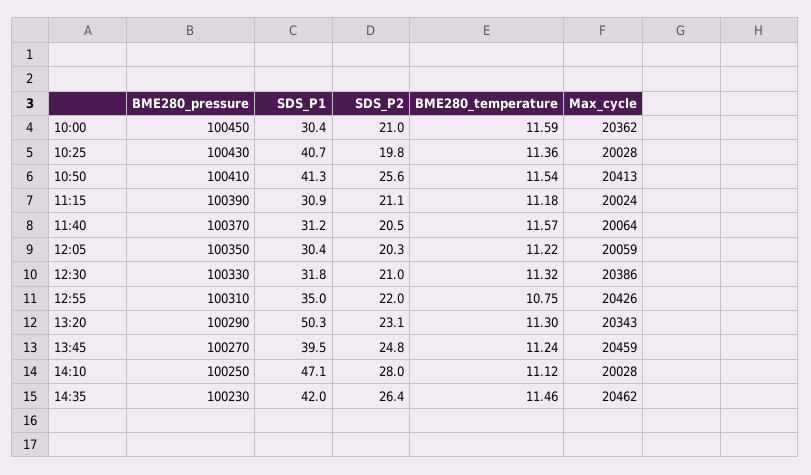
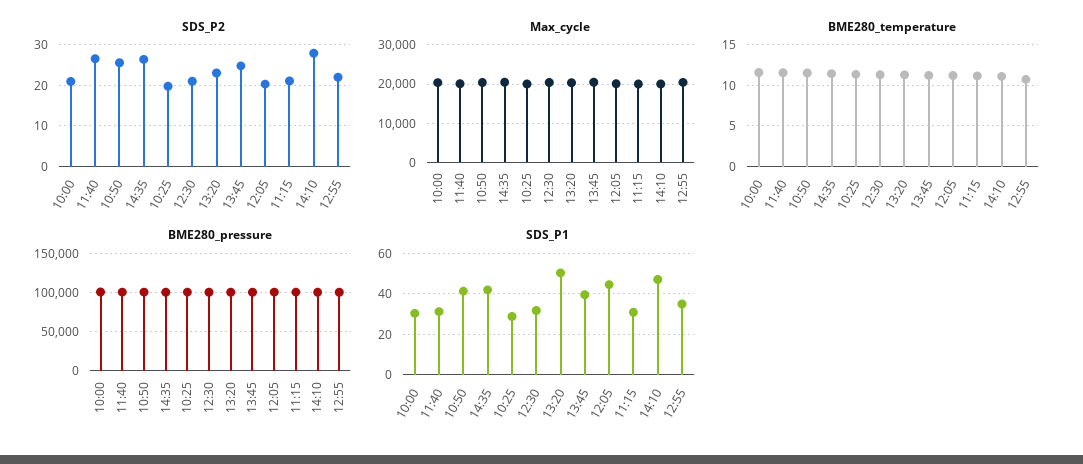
  {
    "BME280_pressure": {
      "10:00": 100450,
      "10:25": 100430,
      "10:50": 100410,
      "11:15": 100390,
      "11:40": 100370,
      "12:05": 100350,
      "12:30": 100330,
      "12:55": 100310,
      "13:20": 100290,
      "13:45": 100270,
      "14:10": 100250,
      "14:35": 100230
    },
    "SDS_P1": {
      "10:00": 30.4,
-     "10:25": 40.7,
+     "10:25": 30,
      "10:50": 41.3,
      "11:15": 30.9,
      "11:40": 31.2,
-     "12:05": 30.4,
+     "12:05": 45,
      "12:30": 31.8,
      "12:55": 35,
      "13:20": 50.3,
      "13:45": 39.5,
      "14:10": 47.1,
      "14:35": 42
    },
    "SDS_P2": {
      "10:00": 21,
      "10:25": 19.8,
      "10:50": 25.6,
      "11:15": 21.1,
-     "11:40": 20.5,
+     "11:40": 26,
      "12:05": 20.3,
      "12:30": 21,
      "12:55": 22,
      "13:20": 23.1,
      "13:45": 24.8,
      "14:10": 28,
      "14:35": 26.4
    },
    "BME280_temperature": {
      "10:00": 11.59,
      "10:25": 11.36,
      "10:50": 11.54,
      "11:15": 11.18,
      "11:40": 11.57,
      "12:05": 11.22,
      "12:30": 11.32,
      "12:55": 10.75,
      "13:20": 11.3,
      "13:45": 11.24,
      "14:10": 11.12,
      "14:35": 11.46
    },
    "Max_cycle": {
      "10:00": 20362,
      "10:25": 20028,
      "10:50": 20413,
      "11:15": 20024,
      "11:40": 20064,
      "12:05": 20059,
      "12:30": 20386,
      "12:55": 20426,
      "13:20": 20343,
      "13:45": 20459,
      "14:10": 20028,
      "14:35": 20462
    }
  }

